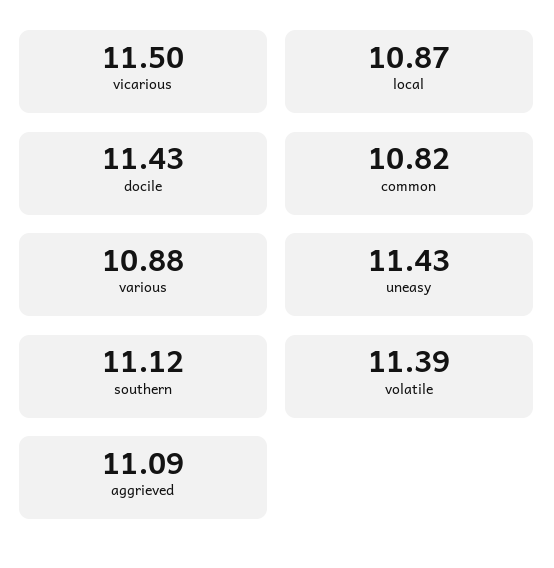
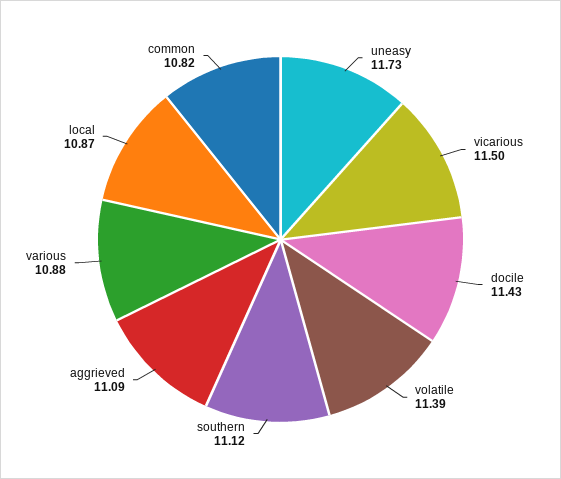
  {
    "vicarious": 11.5,
    "local": 10.87,
    "docile": 11.43,
    "common": 10.82,
    "various": 10.88,
-   "uneasy": 11.43,
+   "uneasy": 11.73,
    "southern": 11.12,
    "volatile": 11.39,
    "aggrieved": 11.09
  }

